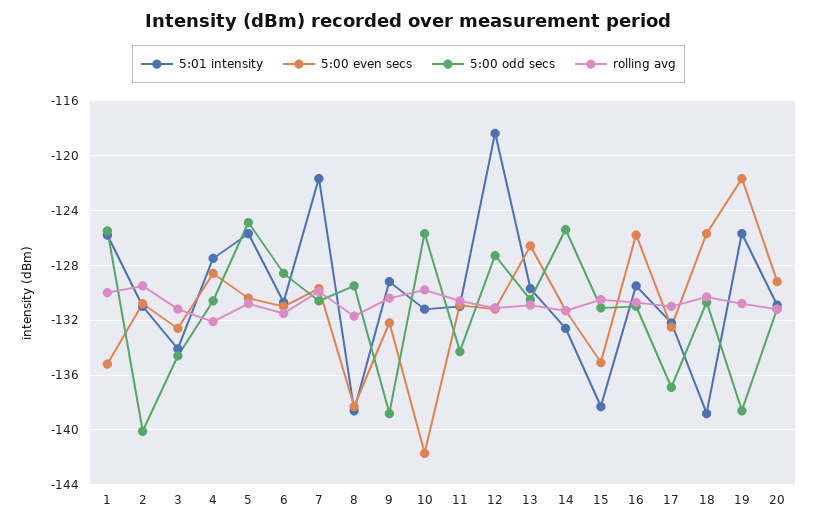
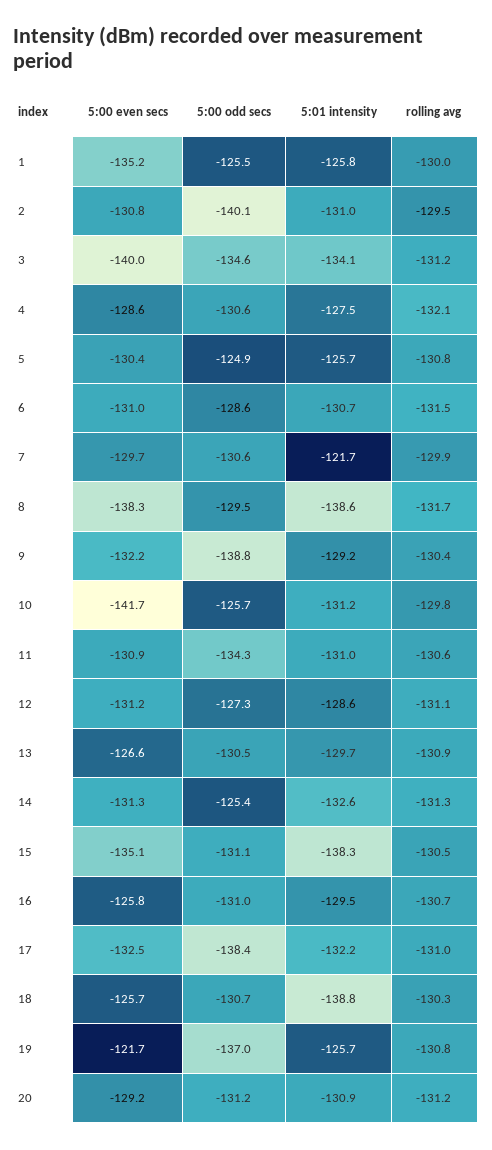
  {
    "5:01 intensity": {
      "1": -125.8,
      "2": -131,
      "3": -134.1,
      "4": -127.5,
      "5": -125.7,
      "6": -130.7,
      "7": -121.7,
      "8": -138.6,
      "9": -129.2,
      "10": -131.2,
      "11": -131,
-     "12": -118.5,
+     "12": -128.6,
      "13": -129.7,
      "14": -132.6,
      "15": -138.3,
      "16": -129.5,
      "17": -132.2,
      "18": -138.8,
      "19": -125.7,
      "20": -130.9
    },
    "5:00 even secs": {
      "1": -135.2,
      "2": -130.8,
-     "3": -132.5,
+     "3": -140,
      "4": -128.6,
      "5": -130.4,
      "6": -131,
      "7": -129.7,
      "8": -138.3,
      "9": -132.2,
      "10": -141.7,
      "11": -130.9,
      "12": -131.2,
      "13": -126.6,
      "14": -131.3,
      "15": -135.1,
      "16": -125.8,
      "17": -132.5,
      "18": -125.7,
      "19": -121.7,
      "20": -129.2
    },
    "5:00 odd secs": {
      "1": -125.5,
      "2": -140.1,
      "3": -134.6,
      "4": -130.6,
      "5": -124.9,
      "6": -128.6,
      "7": -130.6,
      "8": -129.5,
      "9": -138.8,
      "10": -125.7,
      "11": -134.3,
      "12": -127.3,
      "13": -130.5,
      "14": -125.4,
      "15": -131.1,
      "16": -131,
-     "17": -137,
+     "17": -138.4,
      "18": -130.7,
-     "19": -138.5,
+     "19": -137,
      "20": -131.2
    },
    "rolling avg": {
      "1": -130,
      "2": -129.5,
      "3": -131.2,
      "4": -132.1,
      "5": -130.8,
      "6": -131.5,
      "7": -129.9,
      "8": -131.7,
      "9": -130.4,
      "10": -129.8,
      "11": -130.6,
      "12": -131.1,
      "13": -130.9,
      "14": -131.3,
      "15": -130.5,
      "16": -130.7,
      "17": -131,
      "18": -130.3,
      "19": -130.8,
      "20": -131.2
    }
  }

